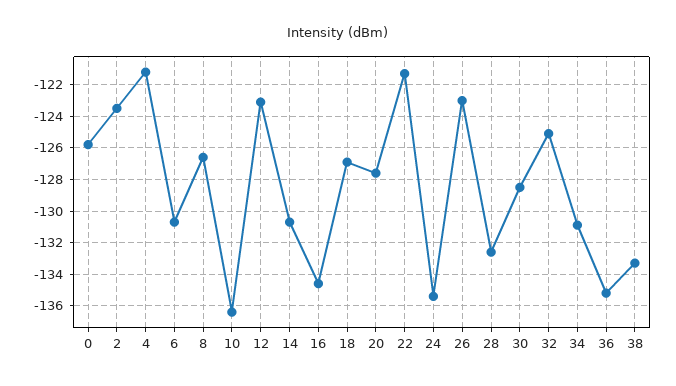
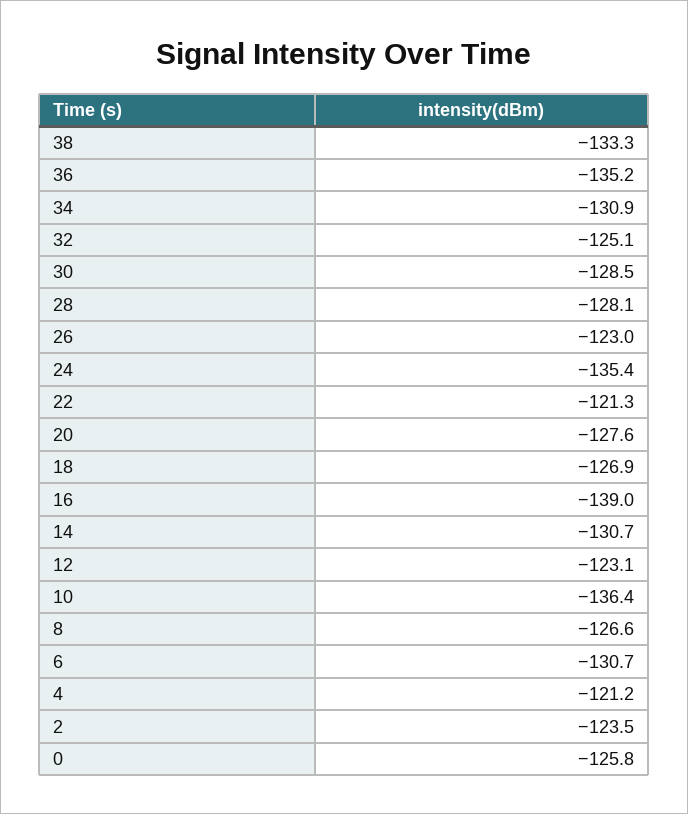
  {
    "0": -125.8,
    "2": -123.5,
    "4": -121.2,
    "6": -130.7,
    "8": -126.6,
    "10": -136.4,
    "12": -123.1,
    "14": -130.7,
-   "16": -134.5,
+   "16": -139,
    "18": -126.9,
    "20": -127.6,
    "22": -121.3,
    "24": -135.4,
    "26": -123,
-   "28": -132.5,
+   "28": -128.1,
    "30": -128.5,
    "32": -125.1,
    "34": -130.9,
    "36": -135.2,
    "38": -133.3
  }

